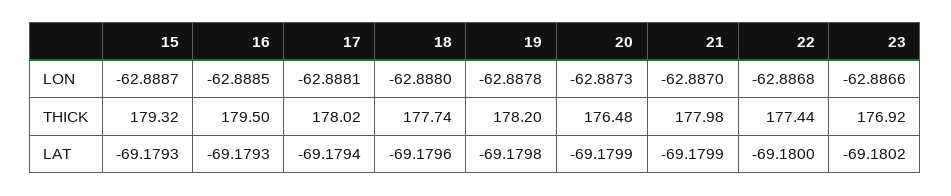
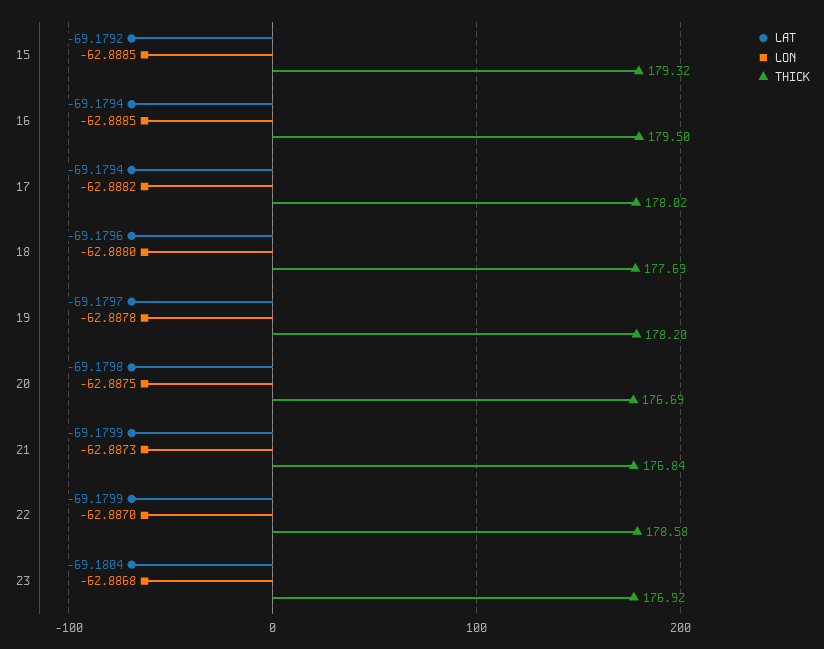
  {
    "LON": {
-     "15": -62.8887,
+     "15": -62.8885,
      "16": -62.8885,
-     "17": -62.8881,
+     "17": -62.8882,
      "18": -62.888,
      "19": -62.8878,
-     "20": -62.8873,
+     "20": -62.8875,
-     "21": -62.887,
+     "21": -62.8873,
-     "22": -62.8868,
+     "22": -62.887,
-     "23": -62.8866
+     "23": -62.8868
    },
    "THICK": {
      "15": 179.32,
      "16": 179.5,
      "17": 178.02,
-     "18": 177.74,
+     "18": 177.69,
      "19": 178.2,
-     "20": 176.48,
+     "20": 176.69,
-     "21": 177.98,
+     "21": 176.84,
-     "22": 177.44,
+     "22": 178.58,
      "23": 176.92
    },
    "LAT": {
-     "15": -69.1793,
+     "15": -69.1792,
-     "16": -69.1793,
+     "16": -69.1794,
      "17": -69.1794,
      "18": -69.1796,
-     "19": -69.1798,
+     "19": -69.1797,
-     "20": -69.1799,
+     "20": -69.1798,
      "21": -69.1799,
-     "22": -69.18,
+     "22": -69.1799,
-     "23": -69.1802
+     "23": -69.1804
    }
  }

